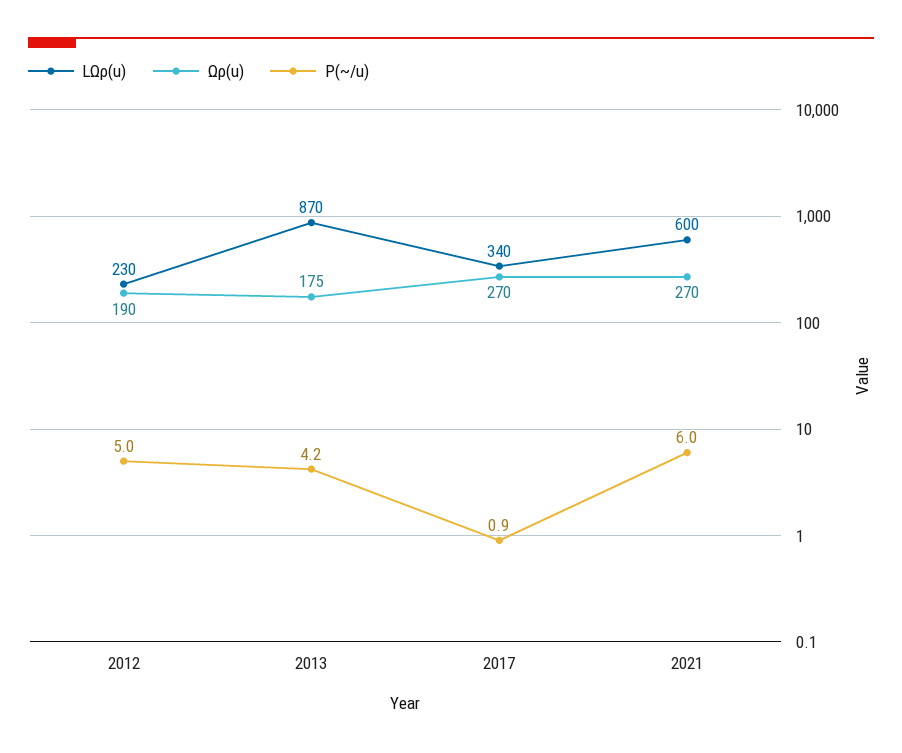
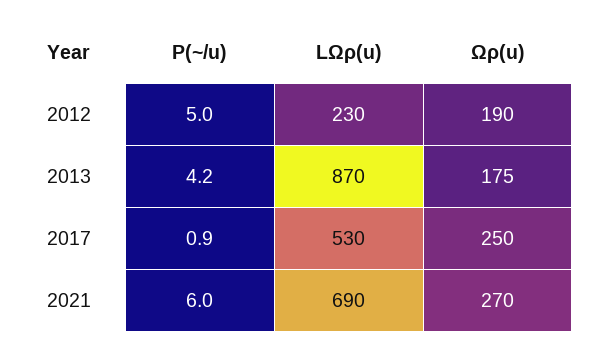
  {
    "LΩρ(u)": {
      "2012": 230,
      "2013": 870,
-     "2017": 340,
+     "2017": 530,
-     "2021": 600
+     "2021": 690
    },
    "Ωρ(u)": {
      "2012": 190,
      "2013": 175,
-     "2017": 270,
+     "2017": 250,
      "2021": 270
    },
    "P(~/u)": {
      "2012": 5,
      "2013": 4.2,
      "2017": 0.9,
      "2021": 6
    }
  }

